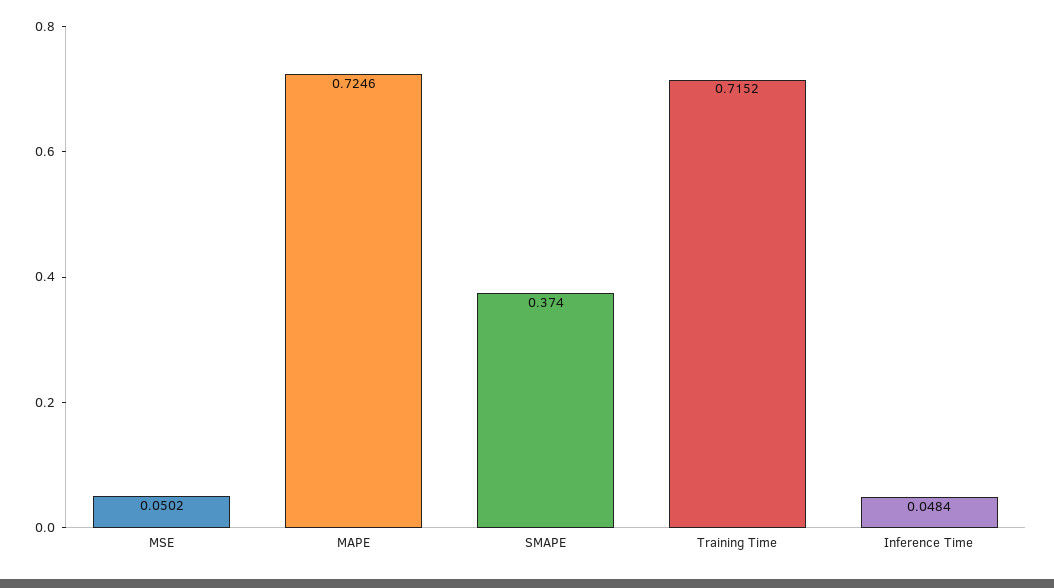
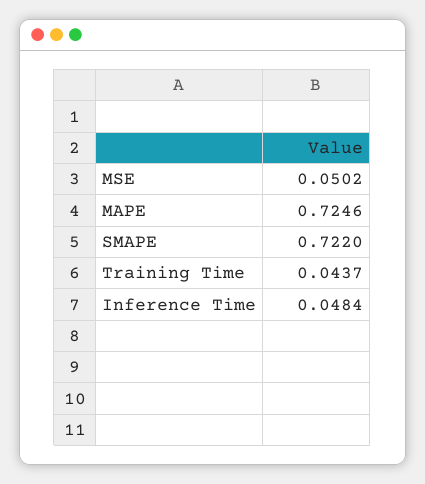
  {
    "MSE": 0.0502,
    "MAPE": 0.7246,
-   "SMAPE": 0.374,
+   "SMAPE": 0.722,
-   "Training Time": 0.7152,
+   "Training Time": 0.0437,
    "Inference Time": 0.0484
  }

